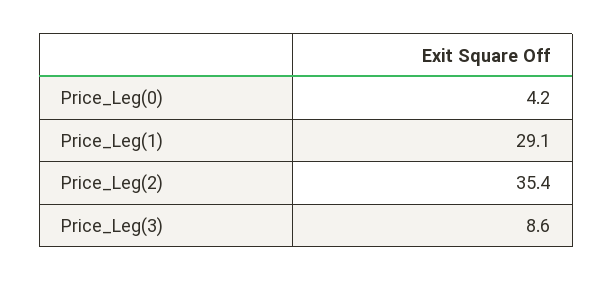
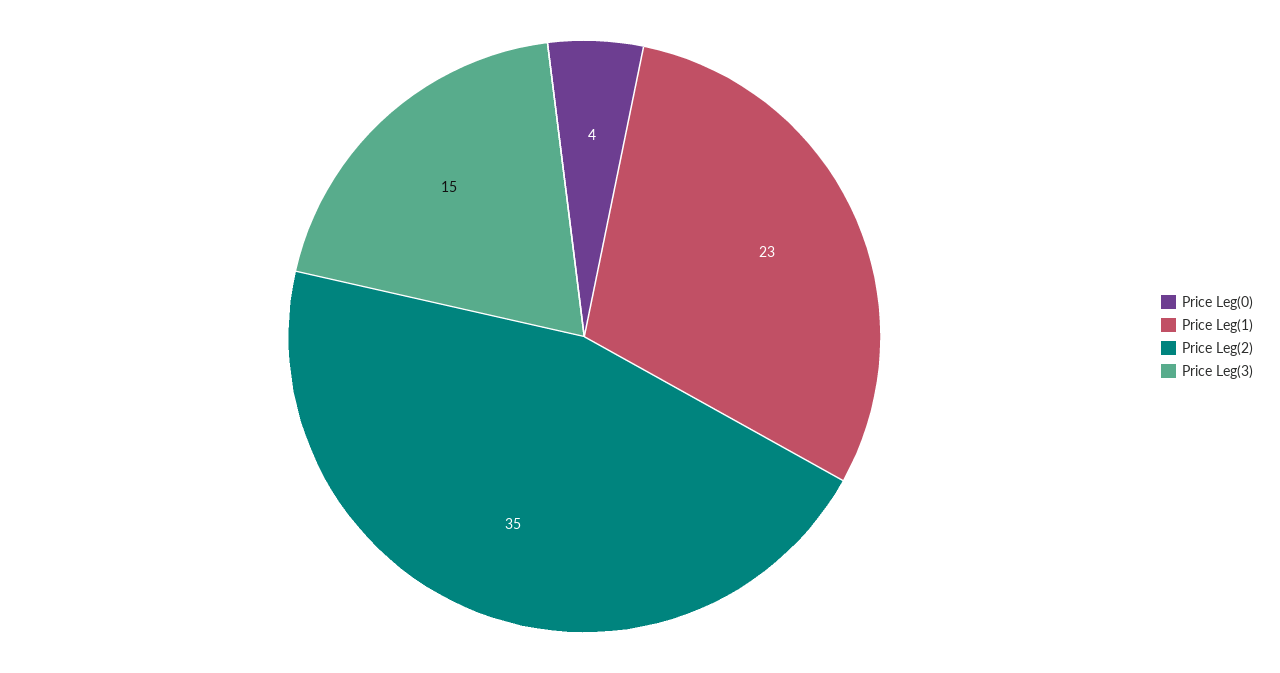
  {
    "Price_Leg(0)": 4.2,
-   "Price_Leg(1)": 29.1,
+   "Price_Leg(1)": 23,
    "Price_Leg(2)": 35.4,
-   "Price_Leg(3)": 8.6
+   "Price_Leg(3)": 15
  }

